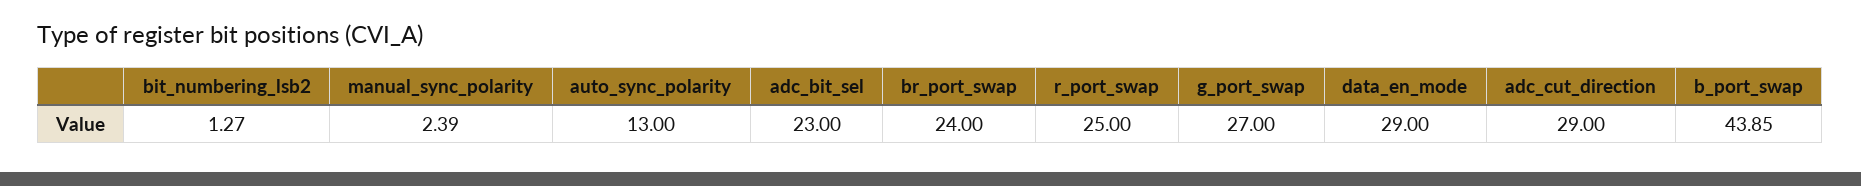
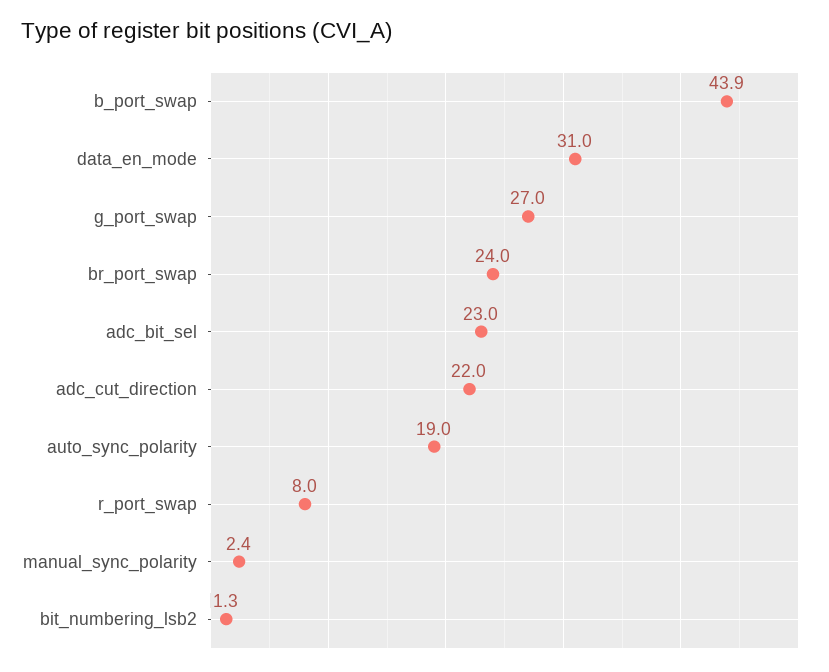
  {
    "bit_numbering_lsb2": 1.27,
    "manual_sync_polarity": 2.39,
-   "auto_sync_polarity": 13,
+   "auto_sync_polarity": 19,
    "adc_bit_sel": 23,
    "br_port_swap": 24,
-   "r_port_swap": 25,
+   "r_port_swap": 8,
    "g_port_swap": 27,
-   "data_en_mode": 29,
+   "data_en_mode": 31,
-   "adc_cut_direction": 29,
+   "adc_cut_direction": 22,
    "b_port_swap": 43.85
  }

